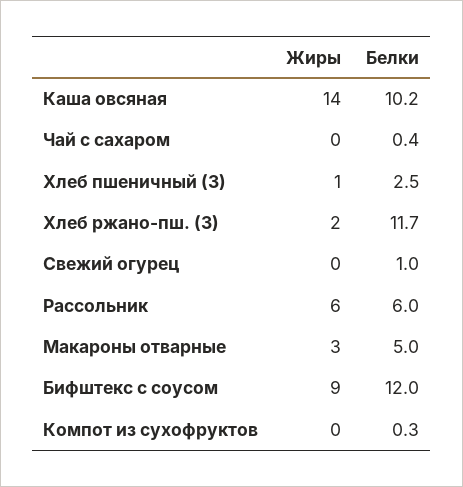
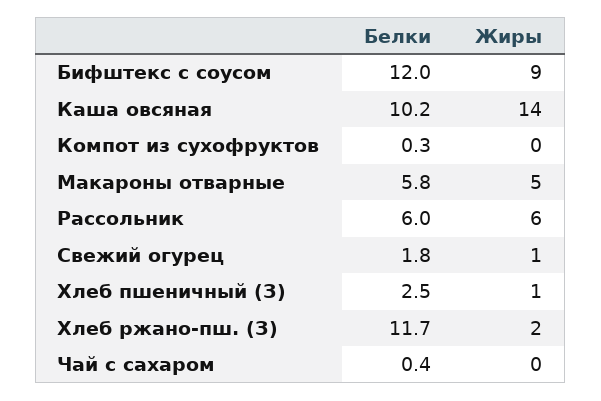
  {
    "Жиры": {
      "Каша овсяная": 14,
      "Чай с сахаром": 0,
      "Хлеб пшеничный (З)": 1,
      "Хлеб ржано-пш. (З)": 2,
-     "Свежий огурец": 0,
+     "Свежий огурец": 1,
      "Рассольник": 6,
-     "Макароны отварные": 3,
+     "Макароны отварные": 5,
      "Бифштекс с соусом": 9,
      "Компот из сухофруктов": 0
    },
    "Белки": {
      "Каша овсяная": 10.2,
      "Чай с сахаром": 0.4,
      "Хлеб пшеничный (З)": 2.5,
      "Хлеб ржано-пш. (З)": 11.7,
-     "Свежий огурец": 1,
+     "Свежий огурец": 1.8,
      "Рассольник": 6,
-     "Макароны отварные": 5,
+     "Макароны отварные": 5.8,
      "Бифштекс с соусом": 12,
      "Компот из сухофруктов": 0.3
    }
  }

